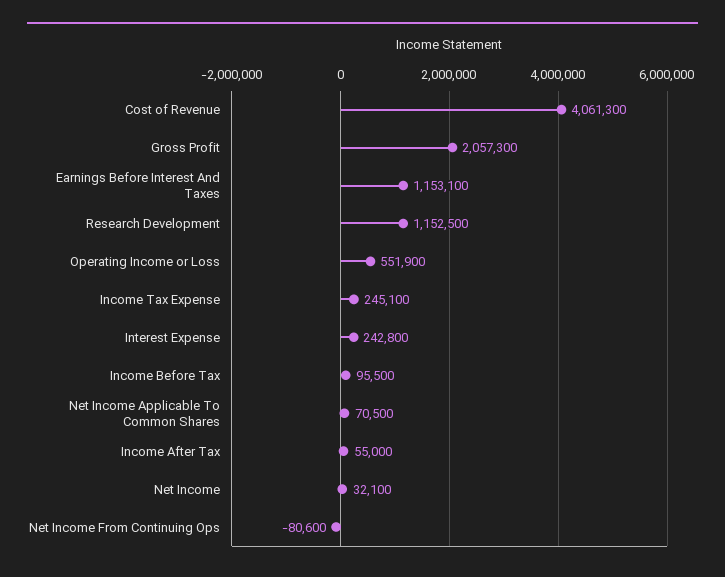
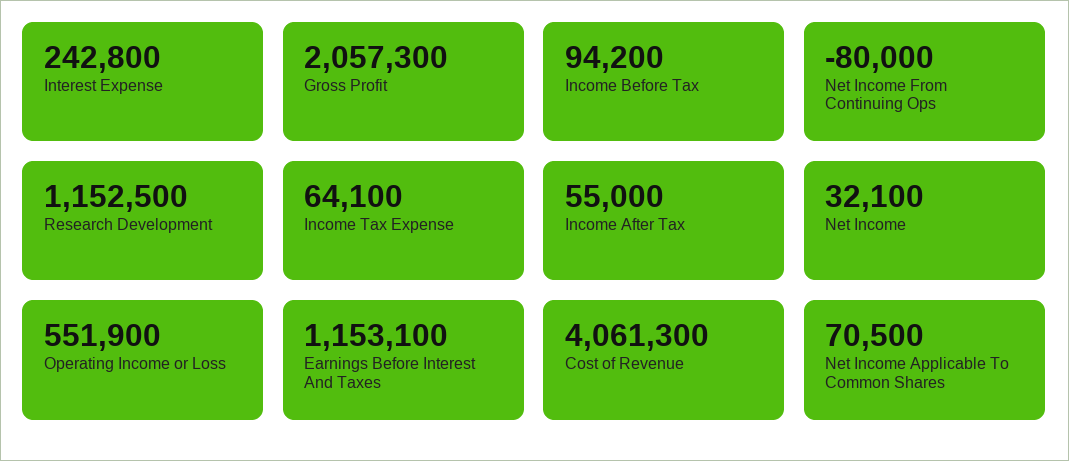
  {
    "Cost of Revenue": 4061300,
    "Gross Profit": 2057300,
    "Earnings Before Interest And Taxes": 1153100,
    "Research Development": 1152500,
    "Operating Income or Loss": 551900,
-   "Income Tax Expense": 245100,
+   "Income Tax Expense": 64100,
    "Interest Expense": 242800,
-   "Income Before Tax": 95500,
+   "Income Before Tax": 94200,
    "Net Income Applicable To Common Shares": 70500,
    "Income After Tax": 55000,
    "Net Income": 32100,
-   "Net Income From Continuing Ops": -80600
+   "Net Income From Continuing Ops": -80000
  }

